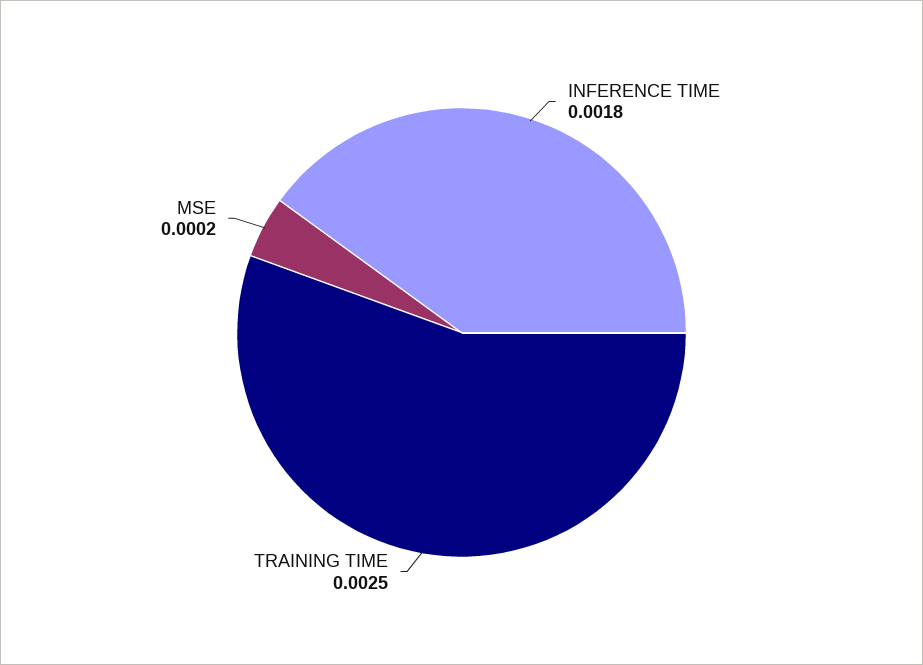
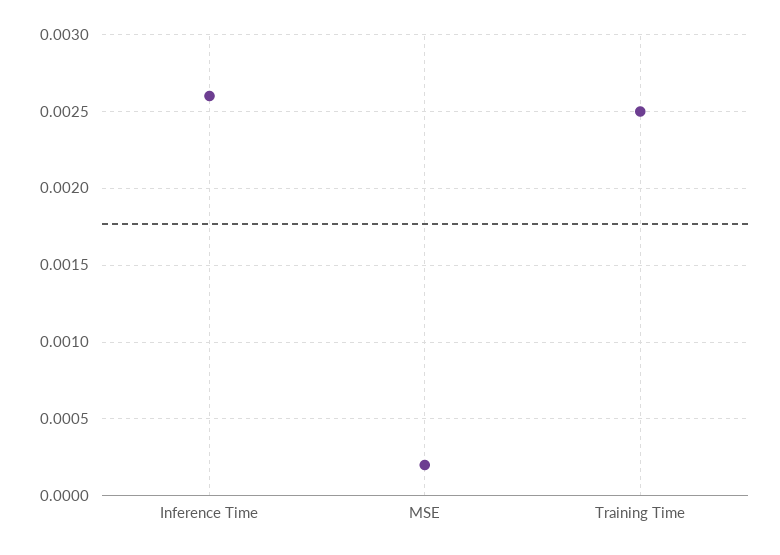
  {
-   "INFERENCE TIME": 0.0018,
+   "INFERENCE TIME": 0.0026,
    "TRAINING TIME": 0.0025,
    "MSE": 0.0002
  }

